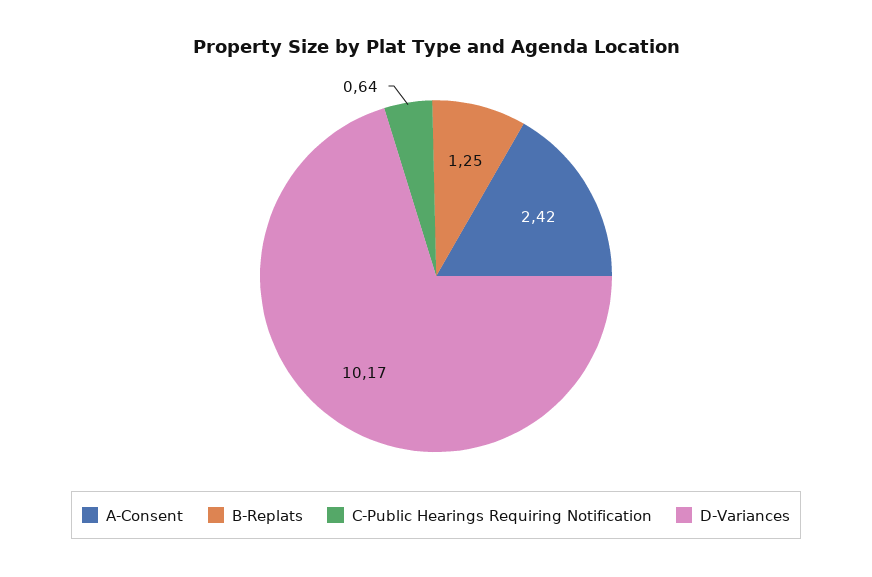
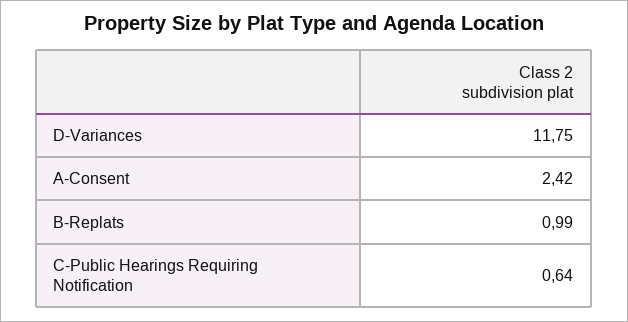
  {
    "A-Consent": 2.42,
-   "B-Replats": 1.25,
+   "B-Replats": 0.99,
    "C-Public Hearings Requiring Notification": 0.64,
-   "D-Variances": 10.17
+   "D-Variances": 11.75
  }

